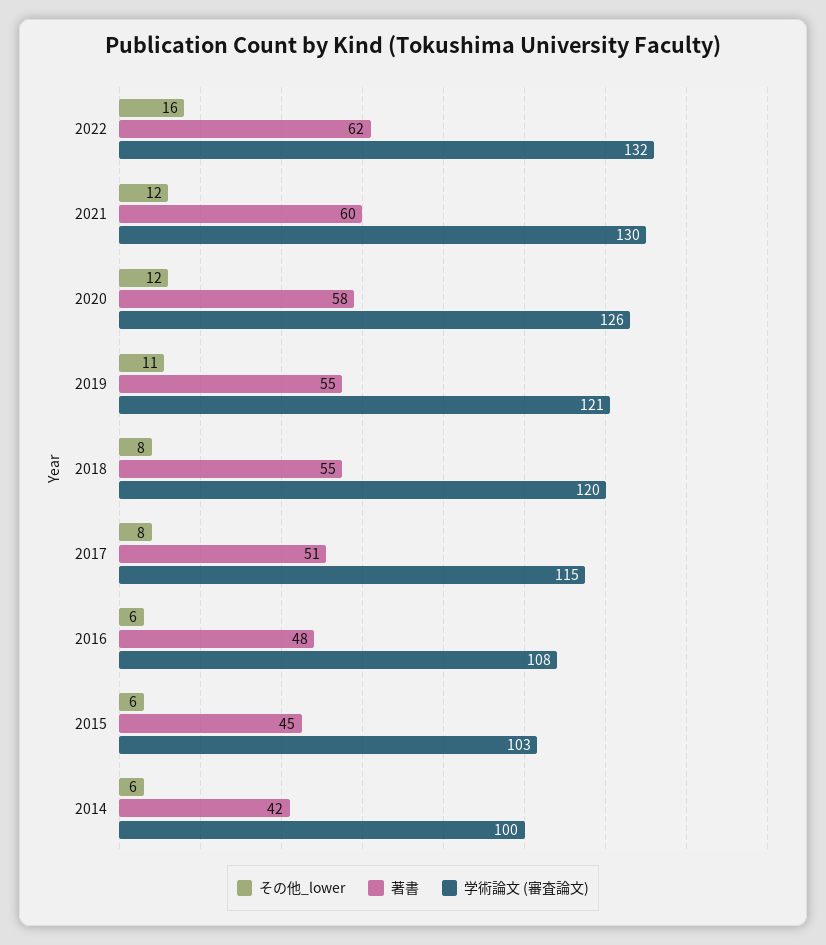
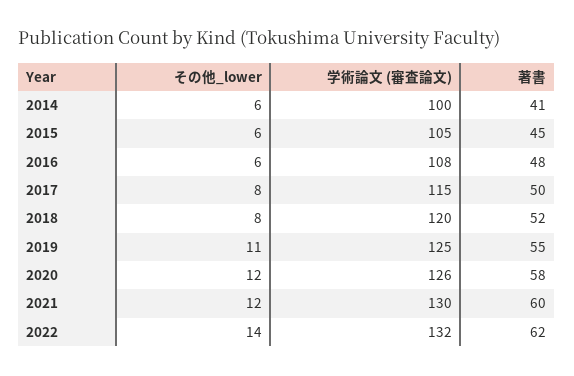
  {
    "その他_lower": {
-     "2022": 16,
+     "2022": 14,
      "2021": 12,
      "2020": 12,
      "2019": 11,
      "2018": 8,
      "2017": 8,
      "2016": 6,
      "2015": 6,
      "2014": 6
    },
    "著書": {
      "2022": 62,
      "2021": 60,
      "2020": 58,
      "2019": 55,
-     "2018": 55,
+     "2018": 52,
-     "2017": 51,
+     "2017": 50,
      "2016": 48,
      "2015": 45,
-     "2014": 42
+     "2014": 41
    },
    "学術論文 (審査論文)": {
      "2022": 132,
      "2021": 130,
      "2020": 126,
-     "2019": 121,
+     "2019": 125,
      "2018": 120,
      "2017": 115,
      "2016": 108,
-     "2015": 103,
+     "2015": 105,
      "2014": 100
    }
  }

